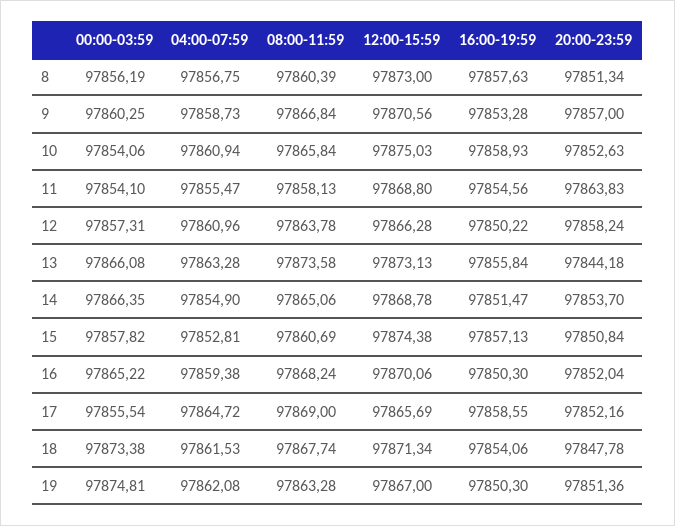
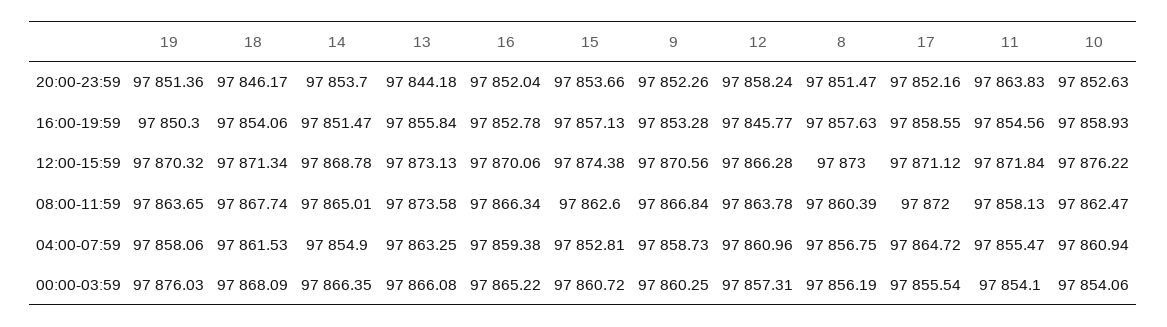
  {
    "00:00-03:59": {
      "8": 97856.19,
      "9": 97860.25,
      "10": 97854.06,
      "11": 97854.1,
      "12": 97857.31,
      "13": 97866.08,
      "14": 97866.35,
-     "15": 97857.82,
+     "15": 97860.72,
      "16": 97865.22,
      "17": 97855.54,
-     "18": 97873.38,
+     "18": 97868.09,
-     "19": 97874.81
+     "19": 97876.03
    },
    "04:00-07:59": {
      "8": 97856.75,
      "9": 97858.73,
      "10": 97860.94,
      "11": 97855.47,
      "12": 97860.96,
-     "13": 97863.28,
+     "13": 97863.25,
      "14": 97854.9,
      "15": 97852.81,
      "16": 97859.38,
      "17": 97864.72,
      "18": 97861.53,
-     "19": 97862.08
+     "19": 97858.06
    },
    "08:00-11:59": {
      "8": 97860.39,
      "9": 97866.84,
-     "10": 97865.84,
+     "10": 97862.47,
      "11": 97858.13,
      "12": 97863.78,
      "13": 97873.58,
-     "14": 97865.06,
+     "14": 97865.01,
-     "15": 97860.69,
+     "15": 97862.6,
-     "16": 97868.24,
+     "16": 97866.34,
-     "17": 97869,
+     "17": 97872,
      "18": 97867.74,
-     "19": 97863.28
+     "19": 97863.65
    },
    "12:00-15:59": {
      "8": 97873,
      "9": 97870.56,
-     "10": 97875.03,
+     "10": 97876.22,
-     "11": 97868.8,
+     "11": 97871.84,
      "12": 97866.28,
      "13": 97873.13,
      "14": 97868.78,
      "15": 97874.38,
      "16": 97870.06,
-     "17": 97865.69,
+     "17": 97871.12,
      "18": 97871.34,
-     "19": 97867
+     "19": 97870.32
    },
    "16:00-19:59": {
      "8": 97857.63,
      "9": 97853.28,
      "10": 97858.93,
      "11": 97854.56,
-     "12": 97850.22,
+     "12": 97845.77,
      "13": 97855.84,
      "14": 97851.47,
      "15": 97857.13,
-     "16": 97850.3,
+     "16": 97852.78,
      "17": 97858.55,
      "18": 97854.06,
      "19": 97850.3
    },
    "20:00-23:59": {
-     "8": 97851.34,
+     "8": 97851.47,
-     "9": 97857,
+     "9": 97852.26,
      "10": 97852.63,
      "11": 97863.83,
      "12": 97858.24,
      "13": 97844.18,
      "14": 97853.7,
-     "15": 97850.84,
+     "15": 97853.66,
      "16": 97852.04,
      "17": 97852.16,
-     "18": 97847.78,
+     "18": 97846.17,
      "19": 97851.36
    }
  }

